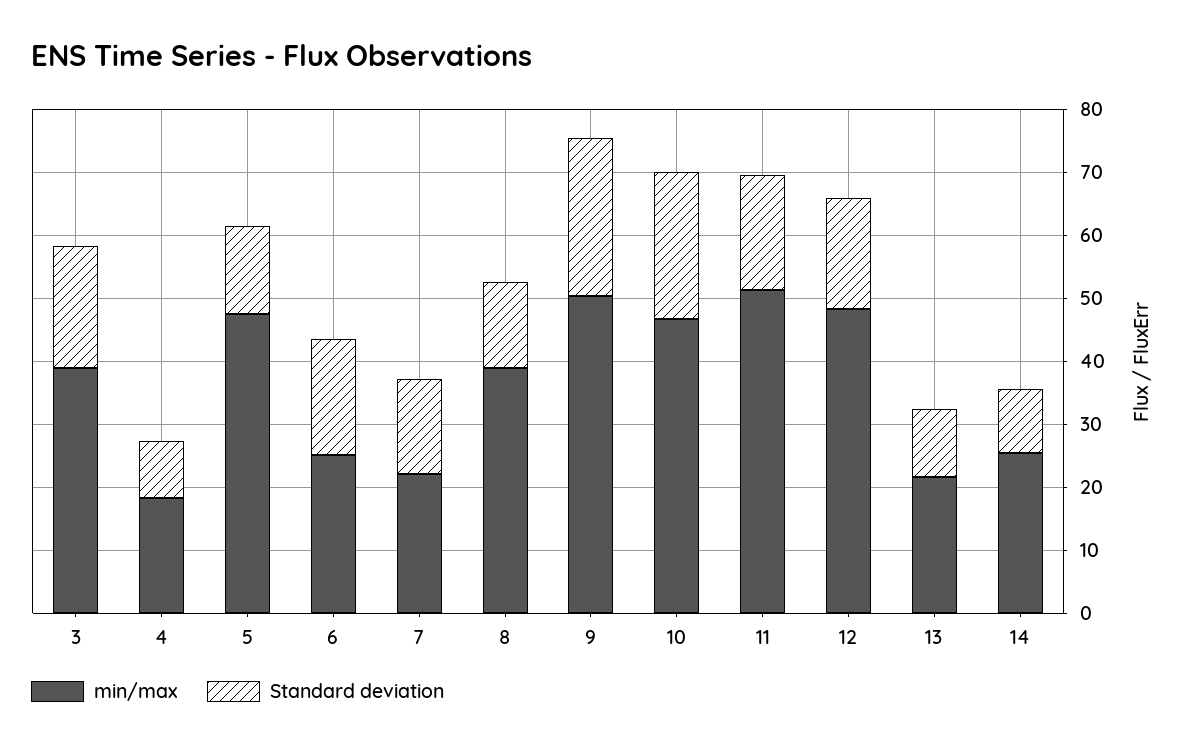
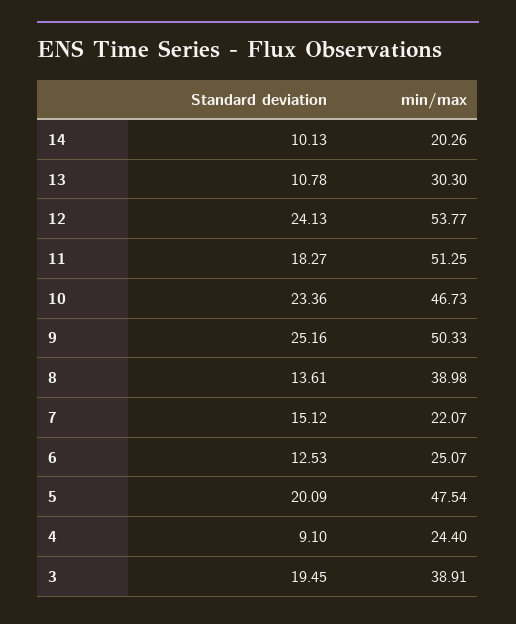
  {
    "min/max": {
      "3": 38.91,
-     "4": 18,
+     "4": 24.4,
      "5": 47.54,
      "6": 25.07,
      "7": 22.07,
      "8": 38.98,
      "9": 50.33,
      "10": 46.73,
      "11": 51.25,
-     "12": 48,
+     "12": 53.77,
-     "13": 22,
+     "13": 30.3,
-     "14": 26
+     "14": 20.26
    },
    "Standard deviation": {
      "3": 19.45,
      "4": 9.1,
-     "5": 14,
+     "5": 20.09,
-     "6": 18,
+     "6": 12.53,
      "7": 15.12,
      "8": 13.61,
      "9": 25.16,
      "10": 23.36,
      "11": 18.27,
-     "12": 18,
+     "12": 24.13,
      "13": 10.78,
      "14": 10.13
    }
  }

